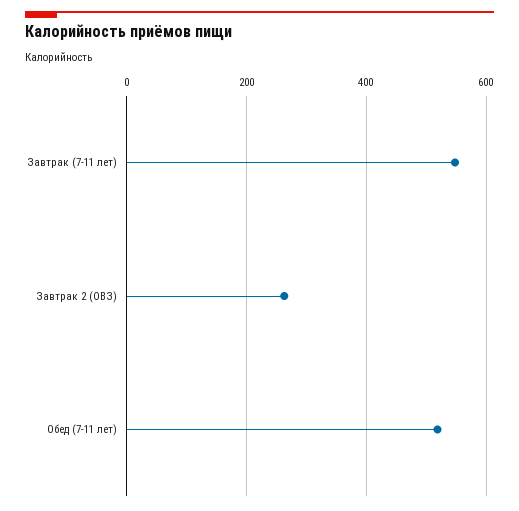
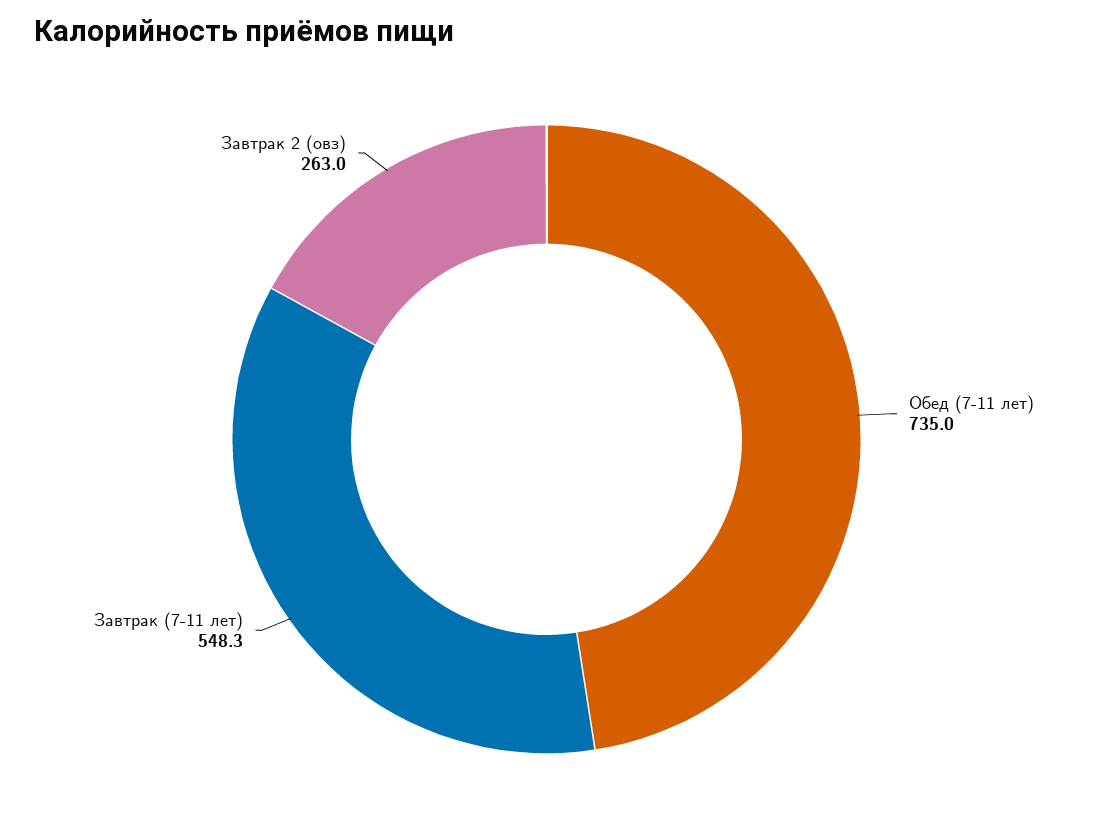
  {
    "Завтрак (7-11 лет)": 548.3,
    "Завтрак 2 (ОВЗ)": 263,
-   "Обед (7-11 лет)": 520
+   "Обед (7-11 лет)": 735
  }

